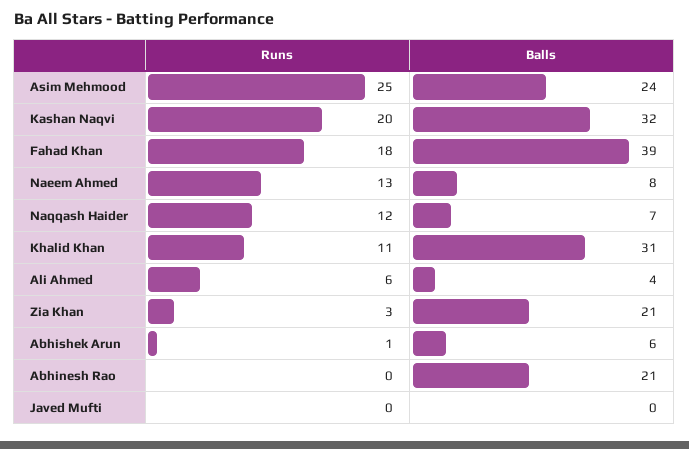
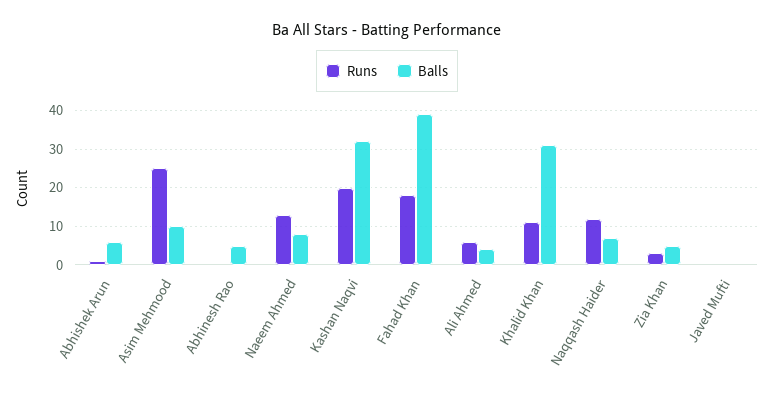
  {
    "Runs": {
      "Asim Mehmood": 25,
      "Kashan Naqvi": 20,
      "Fahad Khan": 18,
      "Naeem Ahmed": 13,
      "Naqqash Haider": 12,
      "Khalid Khan": 11,
      "Ali Ahmed": 6,
      "Zia Khan": 3,
      "Abhishek Arun": 1,
      "Abhinesh Rao": 0,
      "Javed Mufti": 0
    },
    "Balls": {
-     "Asim Mehmood": 24,
+     "Asim Mehmood": 10,
      "Kashan Naqvi": 32,
      "Fahad Khan": 39,
      "Naeem Ahmed": 8,
      "Naqqash Haider": 7,
      "Khalid Khan": 31,
      "Ali Ahmed": 4,
-     "Zia Khan": 21,
+     "Zia Khan": 5,
      "Abhishek Arun": 6,
-     "Abhinesh Rao": 21,
+     "Abhinesh Rao": 5,
      "Javed Mufti": 0
    }
  }

